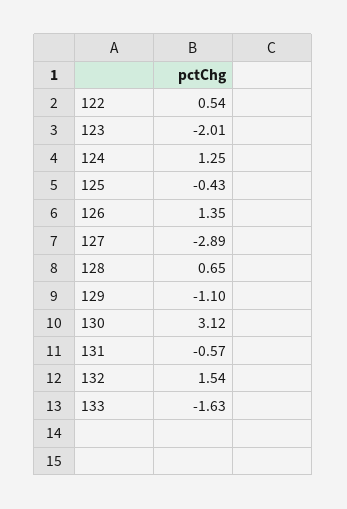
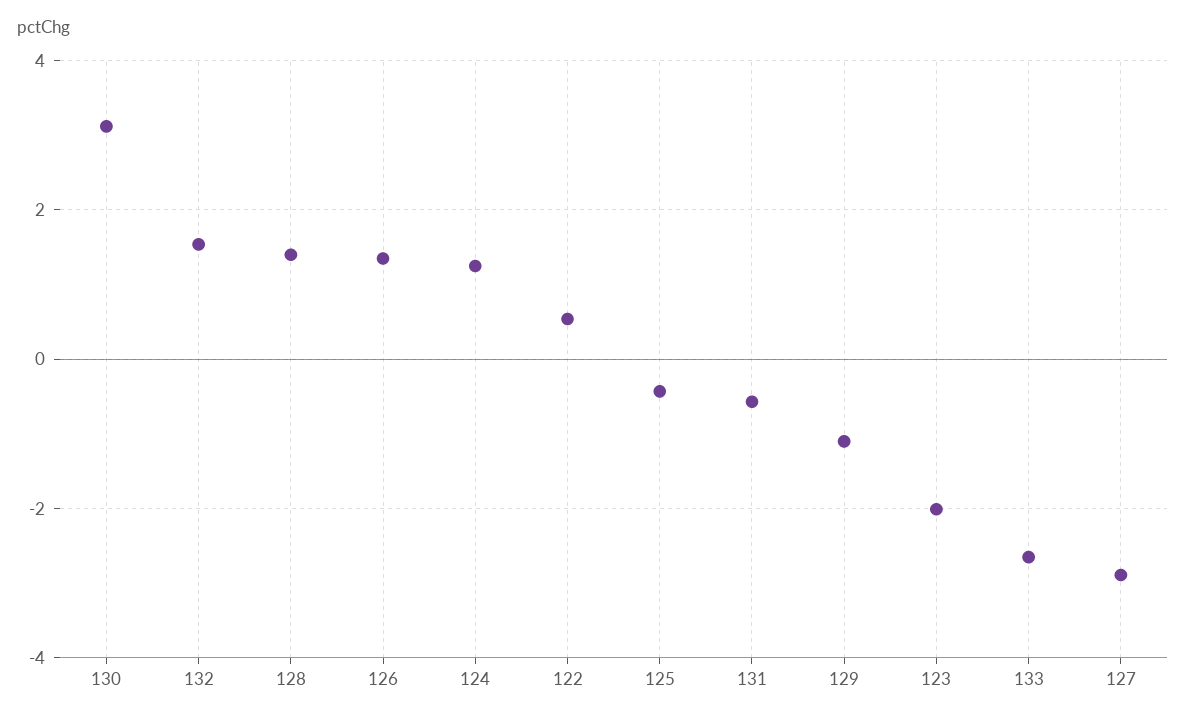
  {
    "122": 0.54,
    "123": -2.01,
    "124": 1.25,
    "125": -0.43,
    "126": 1.35,
    "127": -2.89,
-   "128": 0.65,
+   "128": 1.4,
    "129": -1.1,
    "130": 3.12,
    "131": -0.57,
    "132": 1.54,
-   "133": -1.63
+   "133": -2.6
  }

